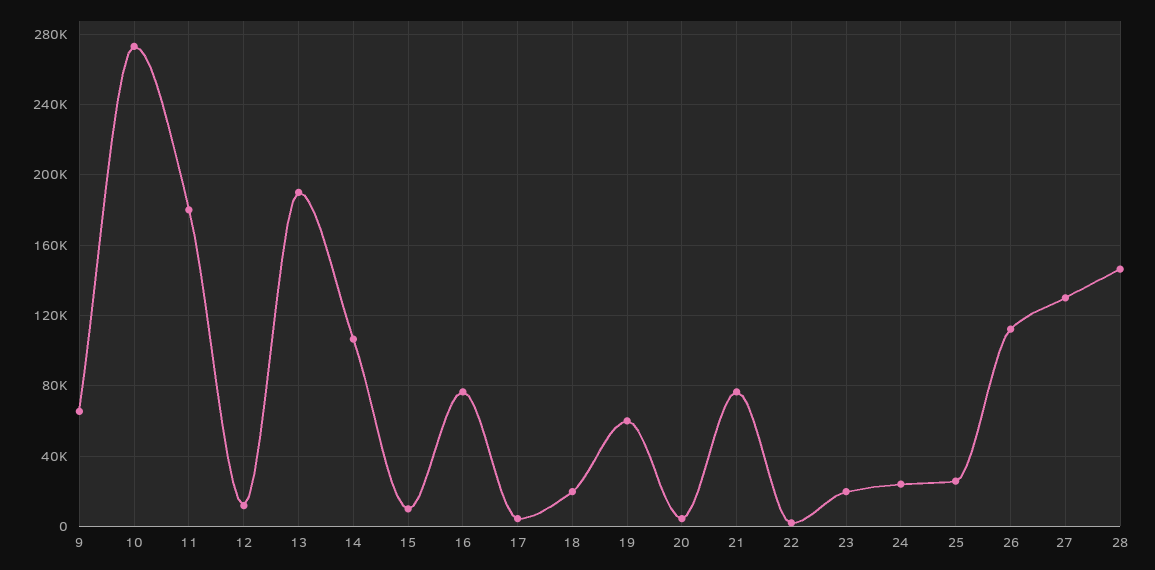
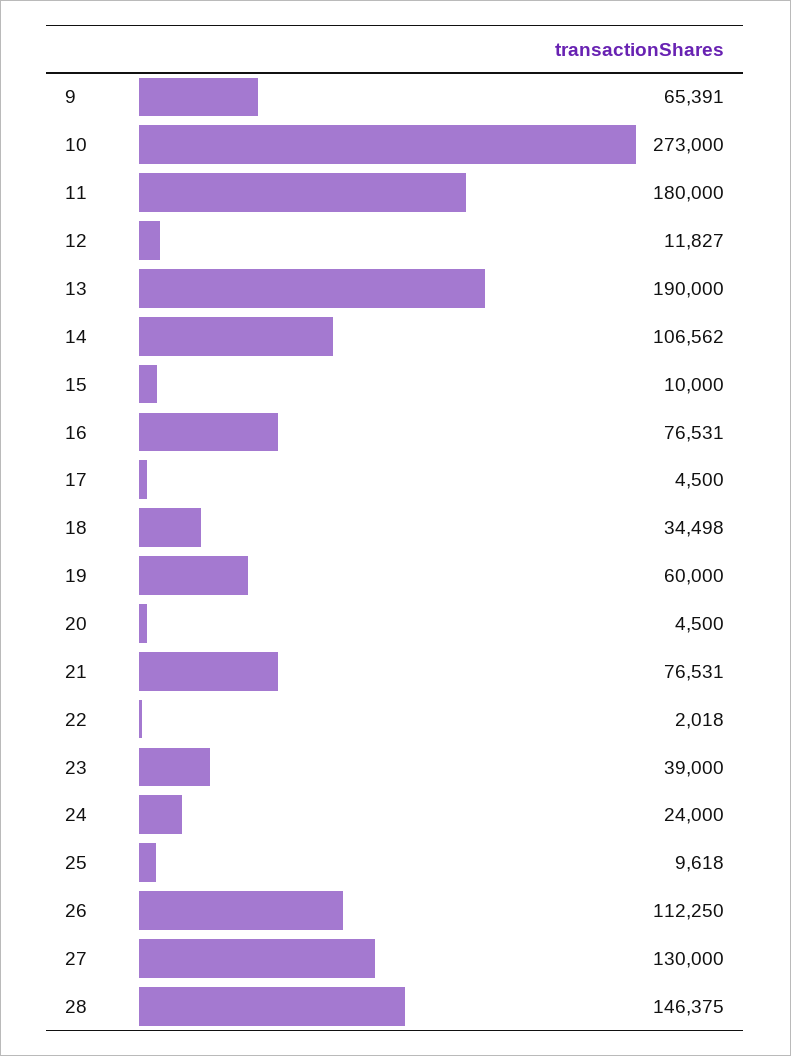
  {
    "9": 65391,
    "10": 273000,
    "11": 180000,
    "12": 11827,
    "13": 190000,
    "14": 106562,
    "15": 10000,
    "16": 76531,
    "17": 4500,
-   "18": 20000,
+   "18": 34498,
    "19": 60000,
    "20": 4500,
    "21": 76531,
    "22": 2018,
-   "23": 20000,
+   "23": 39000,
    "24": 24000,
-   "25": 25000,
+   "25": 9618,
    "26": 112250,
    "27": 130000,
    "28": 146375
  }

